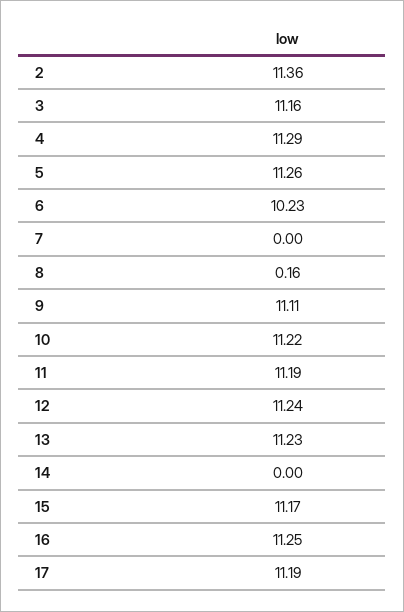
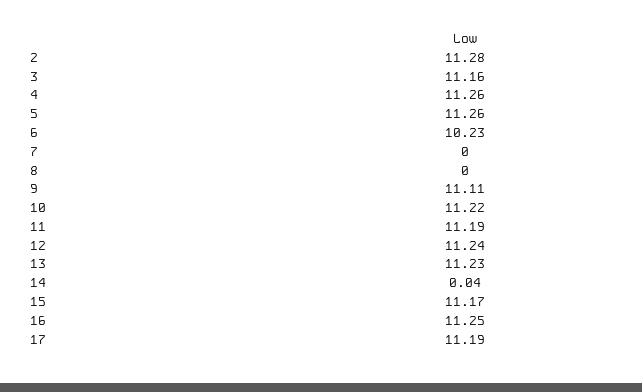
  {
-   "2": 11.36,
+   "2": 11.28,
    "3": 11.16,
-   "4": 11.29,
+   "4": 11.26,
    "5": 11.26,
    "6": 10.23,
    "7": 0,
-   "8": 0.16,
+   "8": 0,
    "9": 11.11,
    "10": 11.22,
    "11": 11.19,
    "12": 11.24,
    "13": 11.23,
-   "14": 0,
+   "14": 0.04,
    "15": 11.17,
    "16": 11.25,
    "17": 11.19
  }

